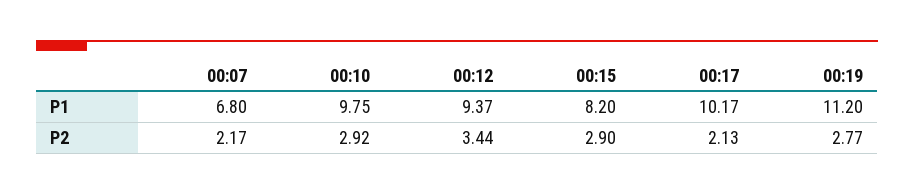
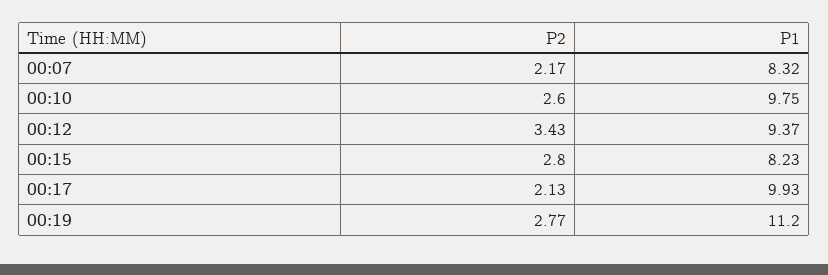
  {
    "00:07": {
-     "P1": 6.8,
+     "P1": 8.32,
      "P2": 2.17
    },
    "00:10": {
      "P1": 9.75,
-     "P2": 2.92
+     "P2": 2.6
    },
    "00:12": {
      "P1": 9.37,
-     "P2": 3.44
+     "P2": 3.43
    },
    "00:15": {
-     "P1": 8.2,
+     "P1": 8.23,
-     "P2": 2.9
+     "P2": 2.8
    },
    "00:17": {
-     "P1": 10.17,
+     "P1": 9.93,
      "P2": 2.13
    },
    "00:19": {
      "P1": 11.2,
      "P2": 2.77
    }
  }

